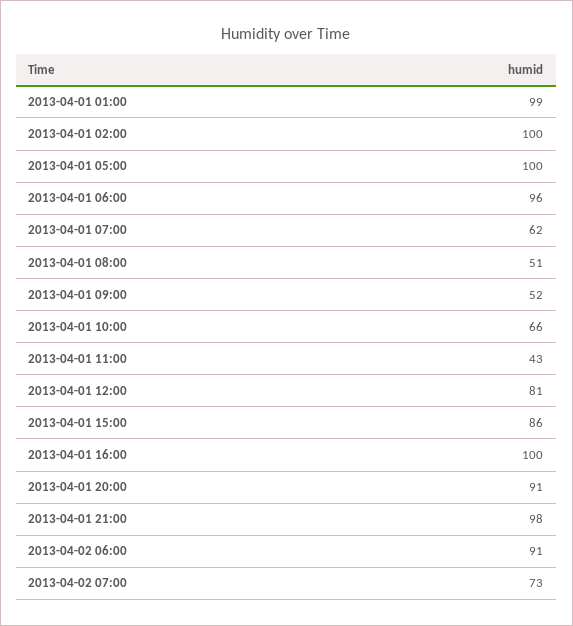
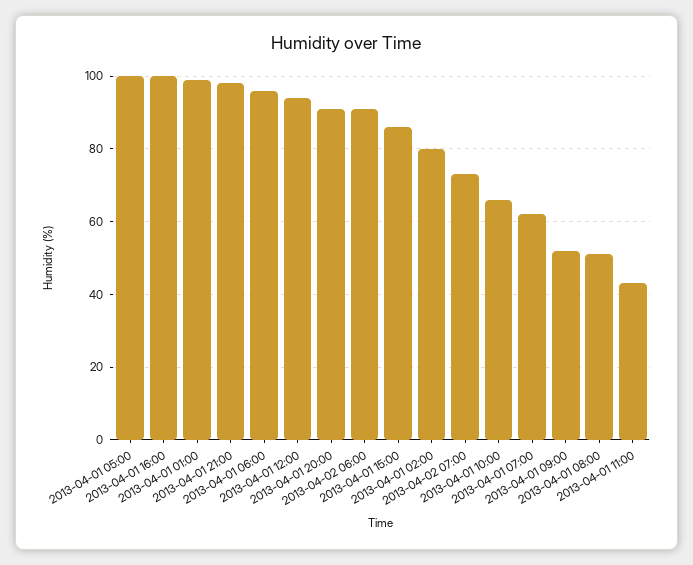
  {
    "2013-04-01 01:00": 99,
-   "2013-04-01 02:00": 100,
+   "2013-04-01 02:00": 80,
    "2013-04-01 05:00": 100,
    "2013-04-01 06:00": 96,
    "2013-04-01 07:00": 62,
    "2013-04-01 08:00": 51,
    "2013-04-01 09:00": 52,
    "2013-04-01 10:00": 66,
    "2013-04-01 11:00": 43,
-   "2013-04-01 12:00": 81,
+   "2013-04-01 12:00": 95,
    "2013-04-01 15:00": 86,
    "2013-04-01 16:00": 100,
    "2013-04-01 20:00": 91,
    "2013-04-01 21:00": 98,
    "2013-04-02 06:00": 91,
    "2013-04-02 07:00": 73
  }

